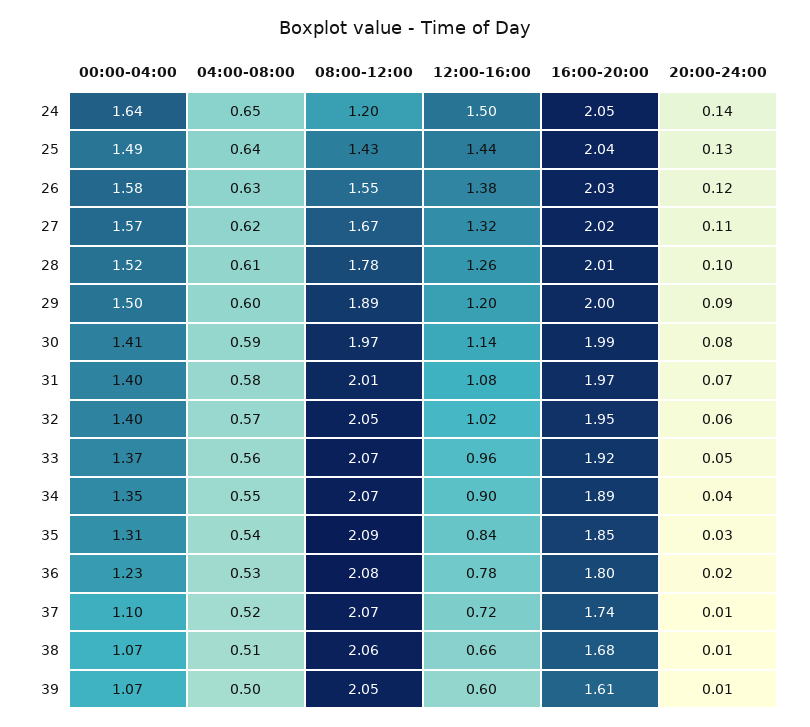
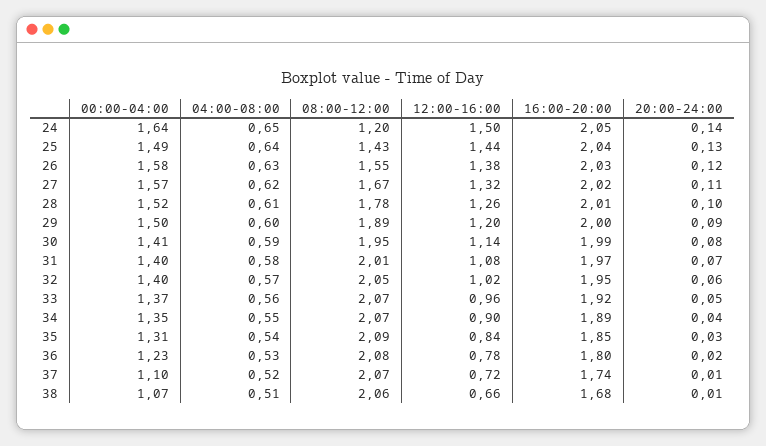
  {
    "00:00-04:00": {
      "24": 1.64,
      "25": 1.49,
      "26": 1.58,
      "27": 1.57,
      "28": 1.52,
      "29": 1.5,
      "30": 1.41,
      "31": 1.4,
      "32": 1.4,
      "33": 1.37,
      "34": 1.35,
      "35": 1.31,
      "36": 1.23,
      "37": 1.1,
-     "38": 1.07,
+     "38": 1.07
-     "39": 1.07
    },
    "04:00-08:00": {
      "24": 0.65,
      "25": 0.64,
      "26": 0.63,
      "27": 0.62,
      "28": 0.61,
      "29": 0.6,
      "30": 0.59,
      "31": 0.58,
      "32": 0.57,
      "33": 0.56,
      "34": 0.55,
      "35": 0.54,
      "36": 0.53,
      "37": 0.52,
-     "38": 0.51,
+     "38": 0.51
-     "39": 0.5
    },
    "08:00-12:00": {
      "24": 1.2,
      "25": 1.43,
      "26": 1.55,
      "27": 1.67,
      "28": 1.78,
      "29": 1.89,
-     "30": 1.97,
+     "30": 1.95,
      "31": 2.01,
      "32": 2.05,
      "33": 2.07,
      "34": 2.07,
      "35": 2.09,
      "36": 2.08,
      "37": 2.07,
-     "38": 2.06,
+     "38": 2.06
-     "39": 2.05
    },
    "12:00-16:00": {
      "24": 1.5,
      "25": 1.44,
      "26": 1.38,
      "27": 1.32,
      "28": 1.26,
      "29": 1.2,
      "30": 1.14,
      "31": 1.08,
      "32": 1.02,
      "33": 0.96,
      "34": 0.9,
      "35": 0.84,
      "36": 0.78,
      "37": 0.72,
-     "38": 0.66,
+     "38": 0.66
-     "39": 0.6
    },
    "16:00-20:00": {
      "24": 2.05,
      "25": 2.04,
      "26": 2.03,
      "27": 2.02,
      "28": 2.01,
      "29": 2,
      "30": 1.99,
      "31": 1.97,
      "32": 1.95,
      "33": 1.92,
      "34": 1.89,
      "35": 1.85,
      "36": 1.8,
      "37": 1.74,
-     "38": 1.68,
+     "38": 1.68
-     "39": 1.61
    },
    "20:00-24:00": {
      "24": 0.14,
      "25": 0.13,
      "26": 0.12,
      "27": 0.11,
      "28": 0.1,
      "29": 0.09,
      "30": 0.08,
      "31": 0.07,
      "32": 0.06,
      "33": 0.05,
      "34": 0.04,
      "35": 0.03,
      "36": 0.02,
      "37": 0.01,
-     "38": 0.01,
+     "38": 0.01
-     "39": 0.01
    }
  }

